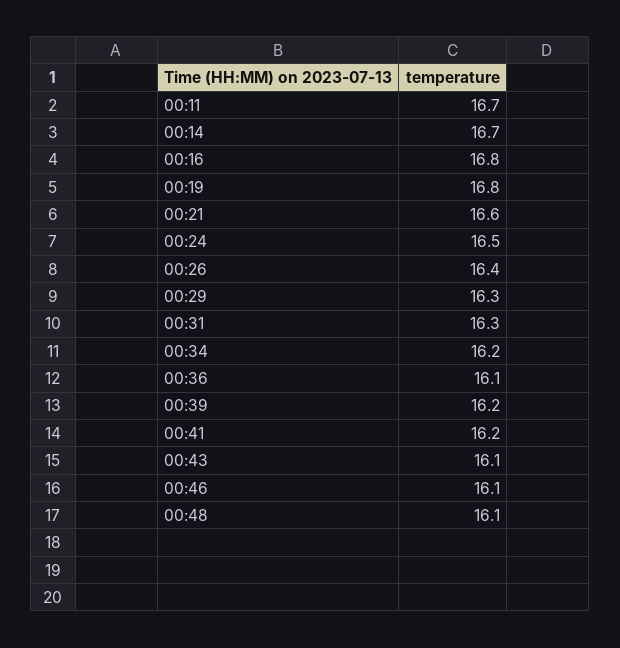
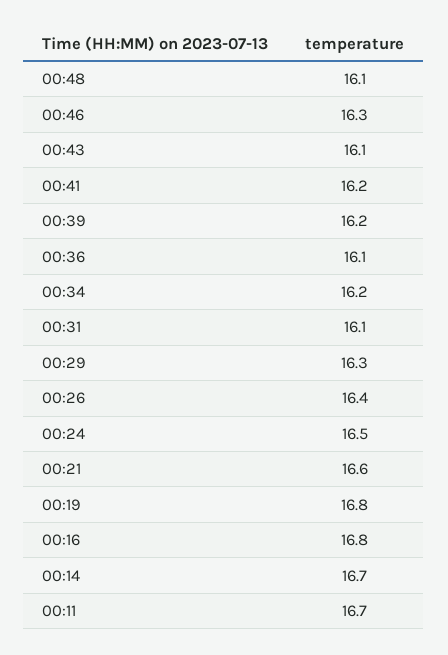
  {
    "00:11": 16.7,
    "00:14": 16.7,
    "00:16": 16.8,
    "00:19": 16.8,
    "00:21": 16.6,
    "00:24": 16.5,
    "00:26": 16.4,
    "00:29": 16.3,
-   "00:31": 16.3,
+   "00:31": 16.1,
    "00:34": 16.2,
    "00:36": 16.1,
    "00:39": 16.2,
    "00:41": 16.2,
    "00:43": 16.1,
-   "00:46": 16.1,
+   "00:46": 16.3,
    "00:48": 16.1
  }

